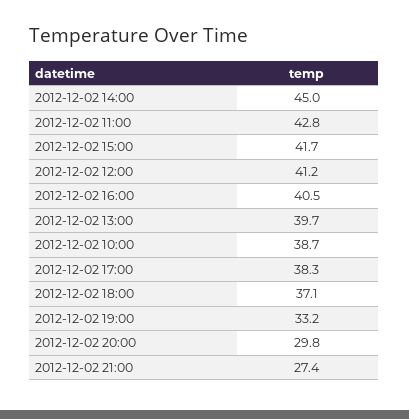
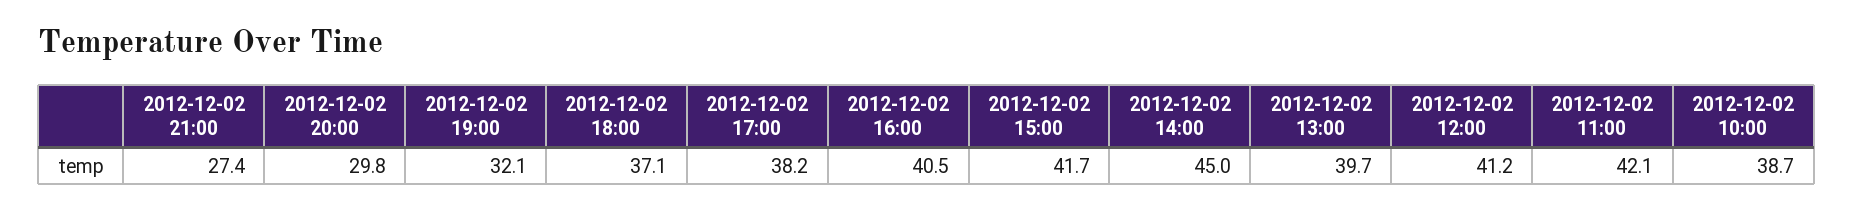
  {
    "2012-12-02 14:00": 45,
-   "2012-12-02 11:00": 42.8,
+   "2012-12-02 11:00": 42.1,
    "2012-12-02 15:00": 41.7,
    "2012-12-02 12:00": 41.2,
    "2012-12-02 16:00": 40.5,
    "2012-12-02 13:00": 39.7,
    "2012-12-02 10:00": 38.7,
-   "2012-12-02 17:00": 38.3,
+   "2012-12-02 17:00": 38.2,
    "2012-12-02 18:00": 37.1,
-   "2012-12-02 19:00": 33.2,
+   "2012-12-02 19:00": 32.1,
    "2012-12-02 20:00": 29.8,
    "2012-12-02 21:00": 27.4
  }

